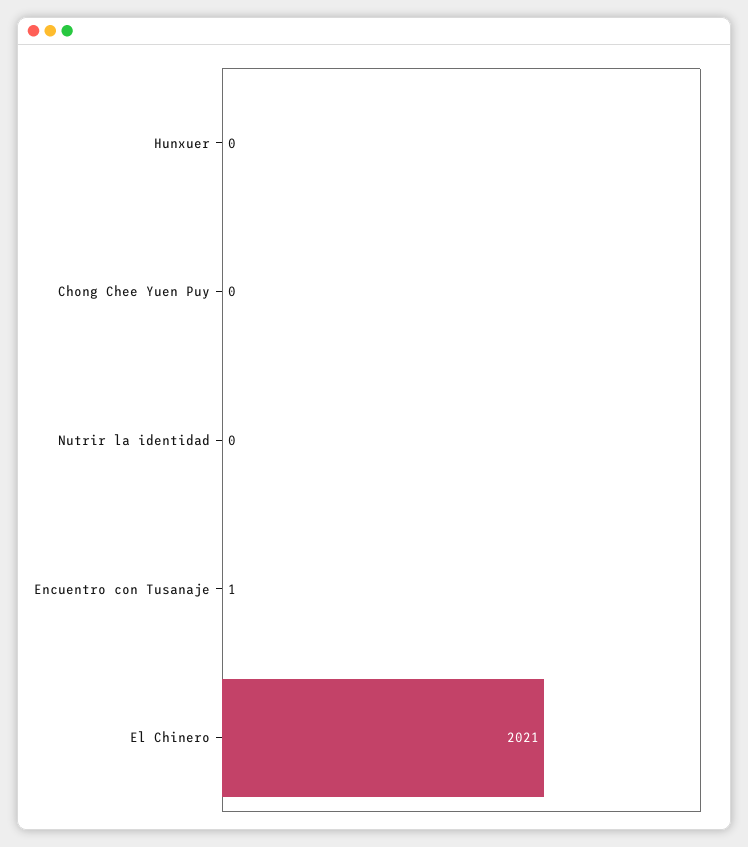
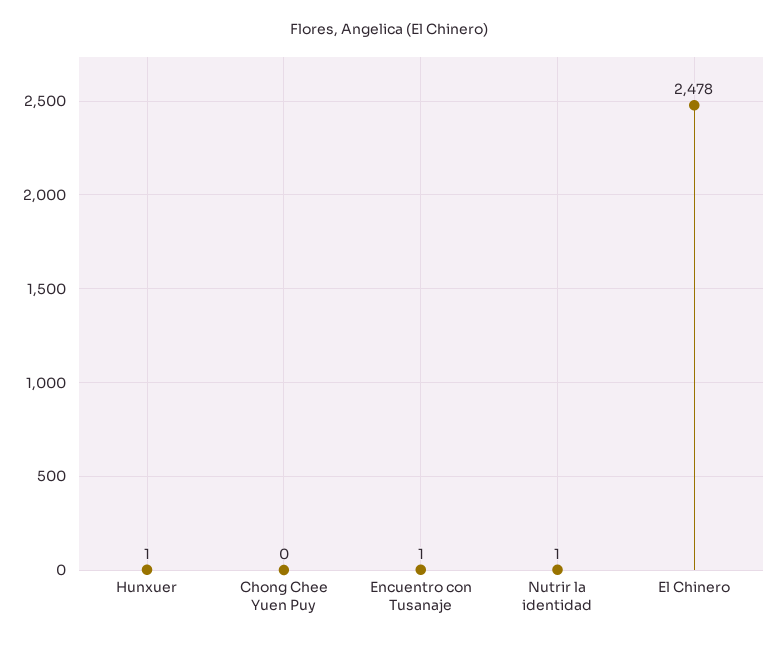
  {
-   "Hunxuer": 0,
+   "Hunxuer": 1,
    "Chong Chee Yuen Puy": 0,
-   "Nutrir la identidad": 0,
+   "Nutrir la identidad": 1,
    "Encuentro con Tusanaje": 1,
-   "El Chinero": 2021
+   "El Chinero": 2478
  }

